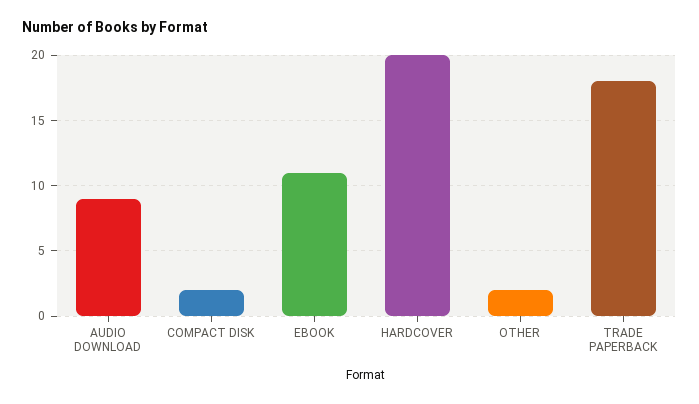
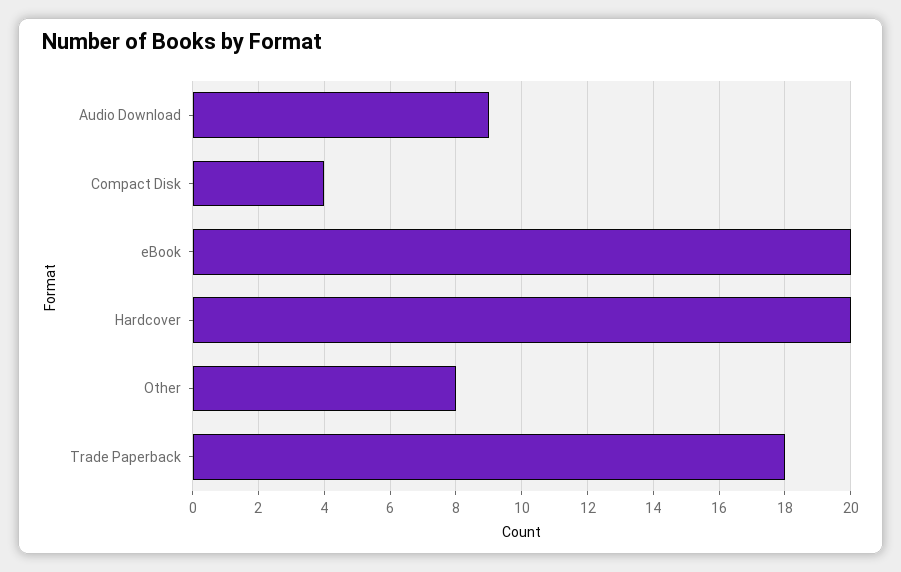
  {
    "AUDIO DOWNLOAD": 9,
-   "COMPACT DISK": 2,
+   "COMPACT DISK": 4,
-   "EBOOK": 11,
+   "EBOOK": 20,
    "HARDCOVER": 20,
-   "OTHER": 2,
+   "OTHER": 8,
    "TRADE PAPERBACK": 18
  }

